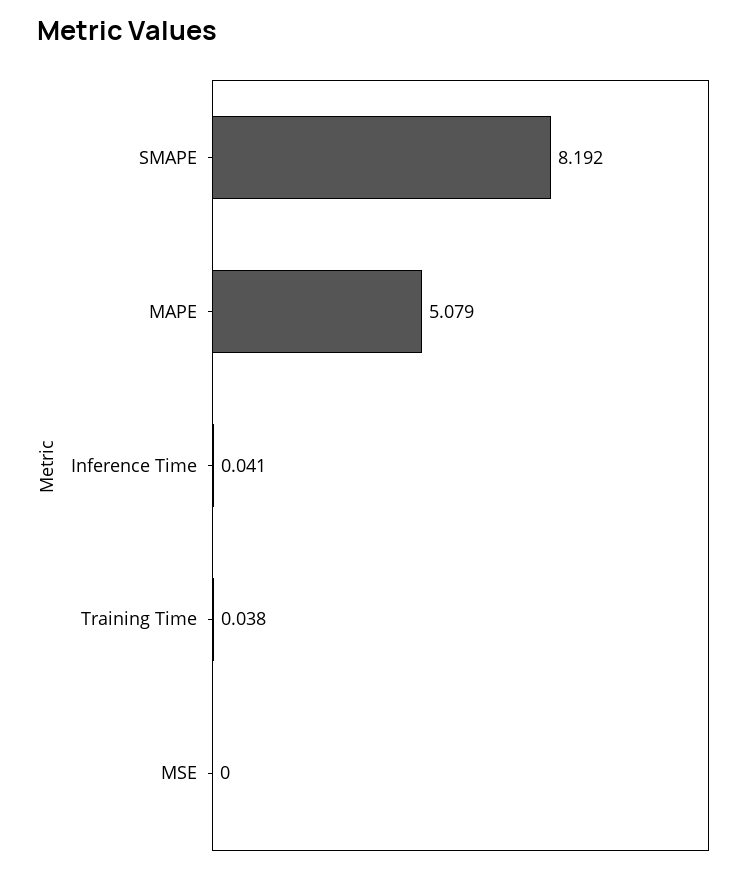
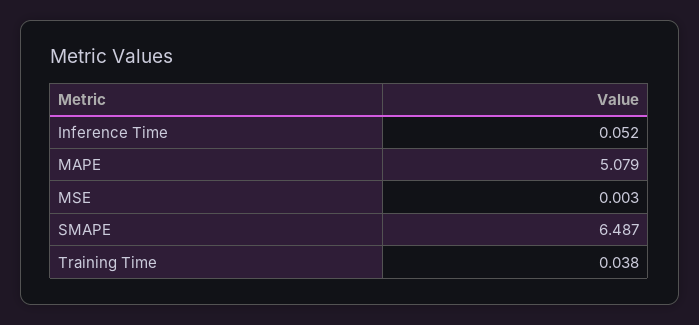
  {
-   "SMAPE": 8.192,
+   "SMAPE": 6.487,
    "MAPE": 5.079,
-   "Inference Time": 0.041,
+   "Inference Time": 0.052,
    "Training Time": 0.038,
-   "MSE": 0
+   "MSE": 0.003
  }

